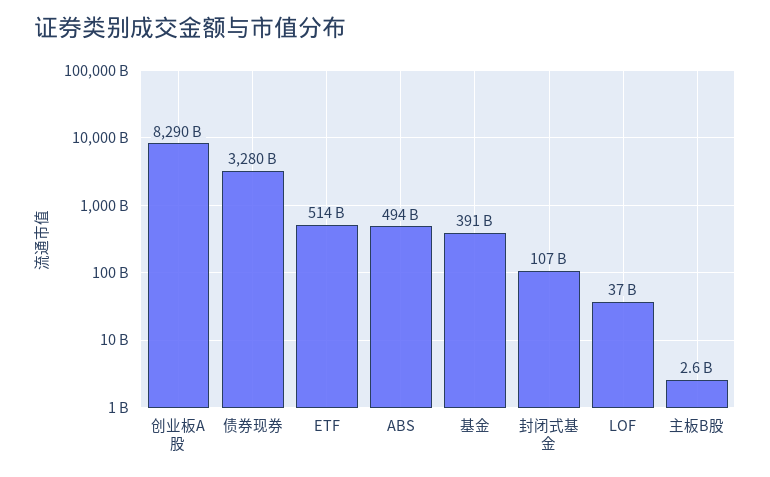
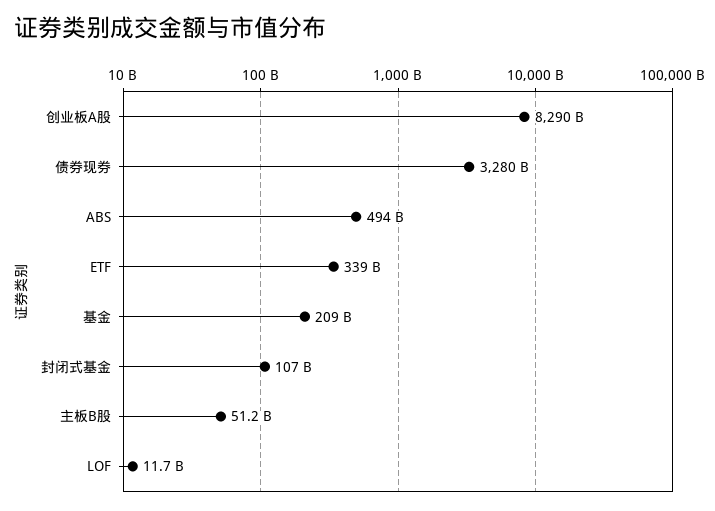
  {
    "创业板A股": 8290000000000,
    "债券现券": 3280000000000,
-   "ETF": 514000000000,
+   "ETF": 339000000000,
    "ABS": 494000000000,
-   "基金": 391000000000,
+   "基金": 209000000000,
    "封闭式基金": 107000000000,
-   "LOF": 37000000000,
+   "LOF": 11700000000,
-   "主板B股": 2600000000
+   "主板B股": 51200000000
  }

